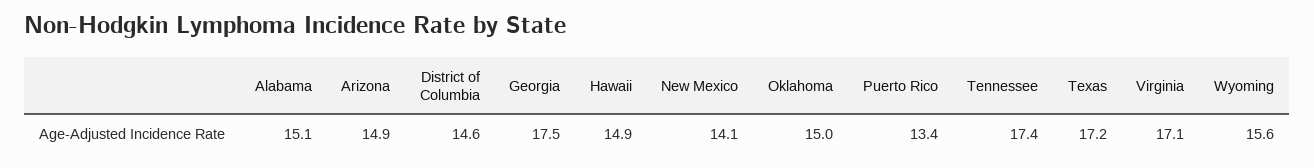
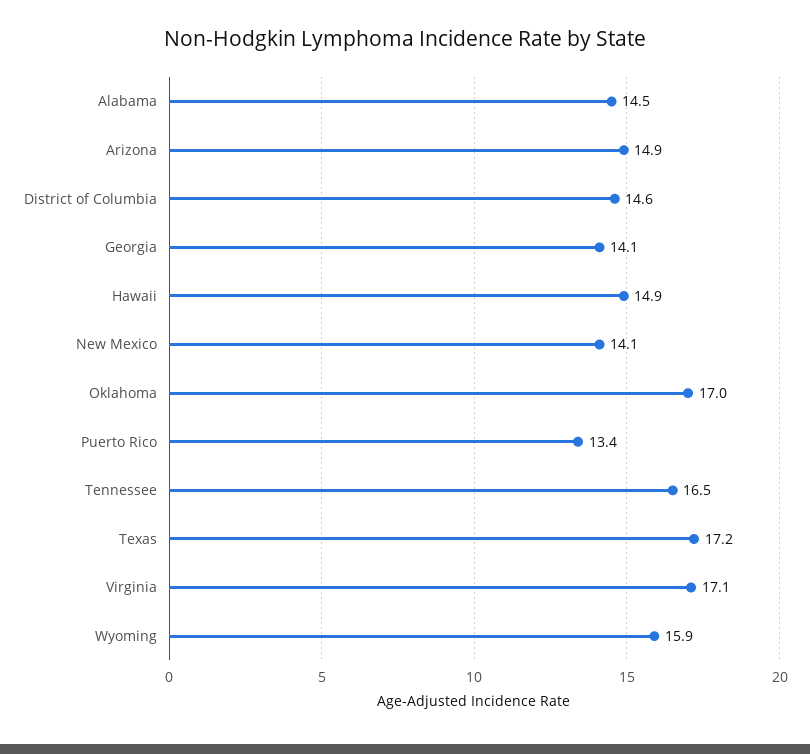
  {
-   "Alabama": 15.1,
+   "Alabama": 14.5,
    "Arizona": 14.9,
    "District of Columbia": 14.6,
-   "Georgia": 17.5,
+   "Georgia": 14.1,
    "Hawaii": 14.9,
    "New Mexico": 14.1,
-   "Oklahoma": 15,
+   "Oklahoma": 17,
    "Puerto Rico": 13.4,
-   "Tennessee": 17.4,
+   "Tennessee": 16.5,
    "Texas": 17.2,
    "Virginia": 17.1,
-   "Wyoming": 15.6
+   "Wyoming": 15.9
  }

